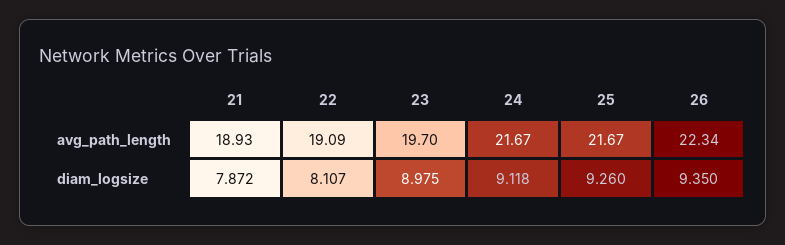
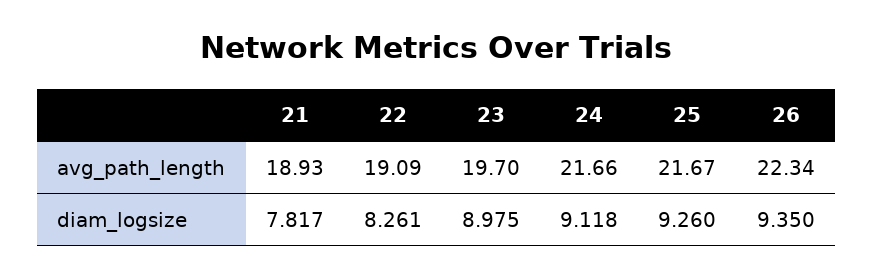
  {
    "21": {
      "avg_path_length": 18.93,
-     "diam_logsize": 7.872
+     "diam_logsize": 7.817
    },
    "22": {
      "avg_path_length": 19.09,
-     "diam_logsize": 8.107
+     "diam_logsize": 8.261
    },
    "23": {
      "avg_path_length": 19.7,
      "diam_logsize": 8.975
    },
    "24": {
-     "avg_path_length": 21.67,
+     "avg_path_length": 21.66,
      "diam_logsize": 9.118
    },
    "25": {
      "avg_path_length": 21.67,
      "diam_logsize": 9.26
    },
    "26": {
      "avg_path_length": 22.34,
      "diam_logsize": 9.35
    }
  }

